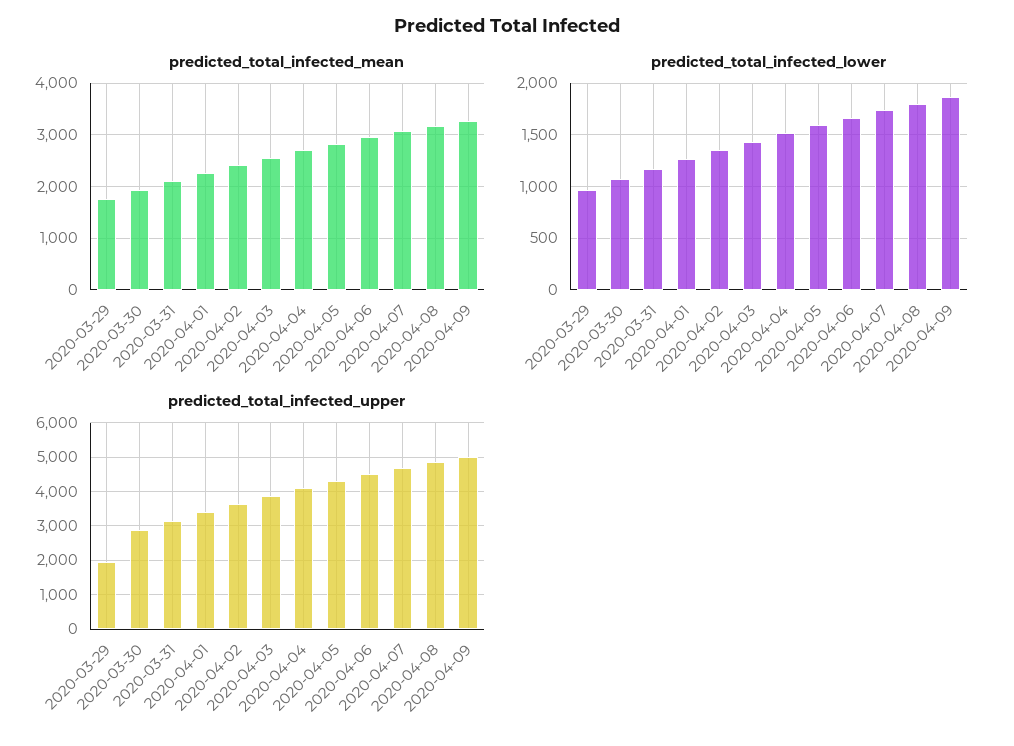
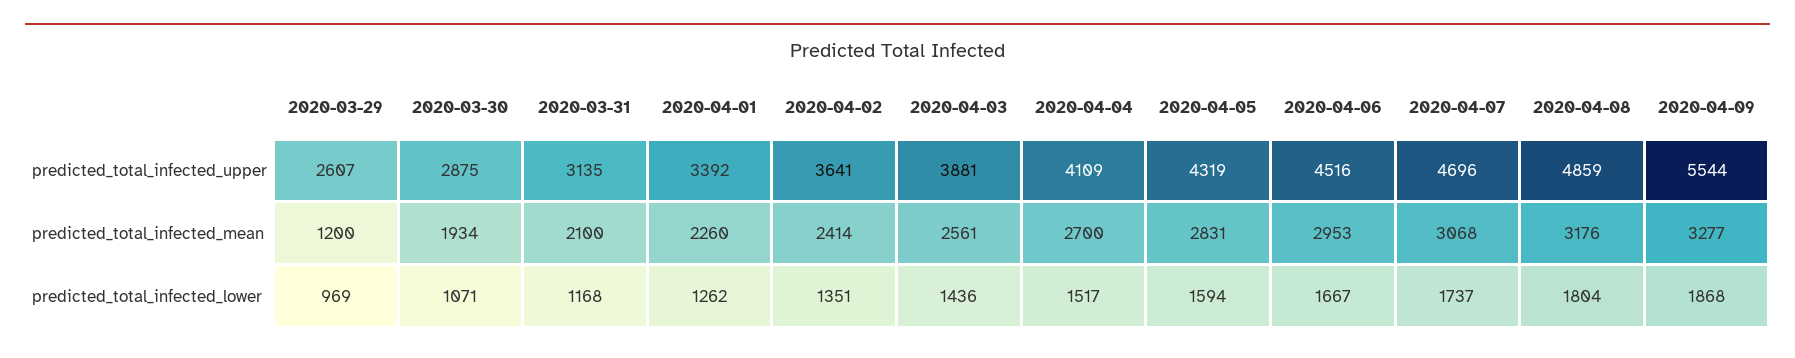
  {
    "predicted_total_infected_mean": {
-     "2020-03-29": 1800,
+     "2020-03-29": 1200,
      "2020-03-30": 1934,
      "2020-03-31": 2100,
      "2020-04-01": 2260,
      "2020-04-02": 2414,
      "2020-04-03": 2561,
      "2020-04-04": 2700,
      "2020-04-05": 2831,
      "2020-04-06": 2953,
      "2020-04-07": 3068,
      "2020-04-08": 3176,
      "2020-04-09": 3277
    },
    "predicted_total_infected_lower": {
      "2020-03-29": 969,
      "2020-03-30": 1071,
      "2020-03-31": 1168,
      "2020-04-01": 1262,
      "2020-04-02": 1351,
      "2020-04-03": 1436,
      "2020-04-04": 1517,
      "2020-04-05": 1594,
      "2020-04-06": 1667,
      "2020-04-07": 1737,
      "2020-04-08": 1804,
      "2020-04-09": 1868
    },
    "predicted_total_infected_upper": {
-     "2020-03-29": 2000,
+     "2020-03-29": 2607,
      "2020-03-30": 2875,
      "2020-03-31": 3135,
      "2020-04-01": 3392,
      "2020-04-02": 3641,
      "2020-04-03": 3881,
      "2020-04-04": 4109,
      "2020-04-05": 4319,
      "2020-04-06": 4516,
      "2020-04-07": 4696,
      "2020-04-08": 4859,
-     "2020-04-09": 5000
+     "2020-04-09": 5544
    }
  }

